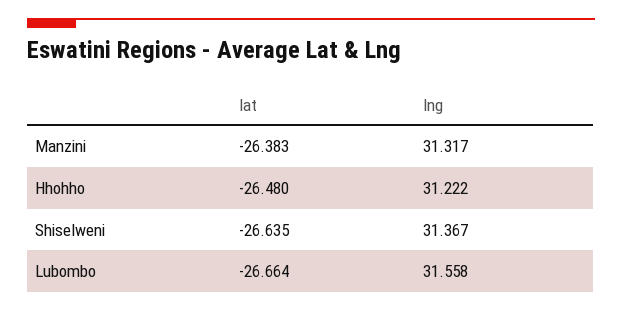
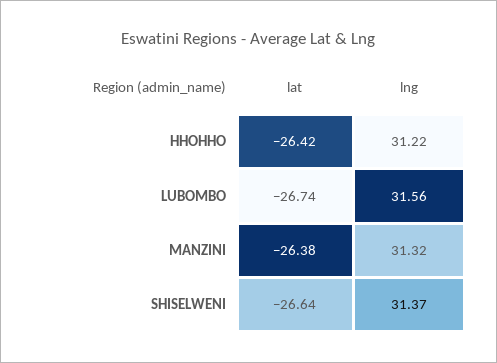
  {
    "lat": {
      "Manzini": -26.383,
-     "Hhohho": -26.48,
+     "Hhohho": -26.42,
      "Shiselweni": -26.635,
-     "Lubombo": -26.664
+     "Lubombo": -26.74
    },
    "lng": {
      "Manzini": 31.317,
      "Hhohho": 31.222,
      "Shiselweni": 31.367,
      "Lubombo": 31.558
    }
  }

